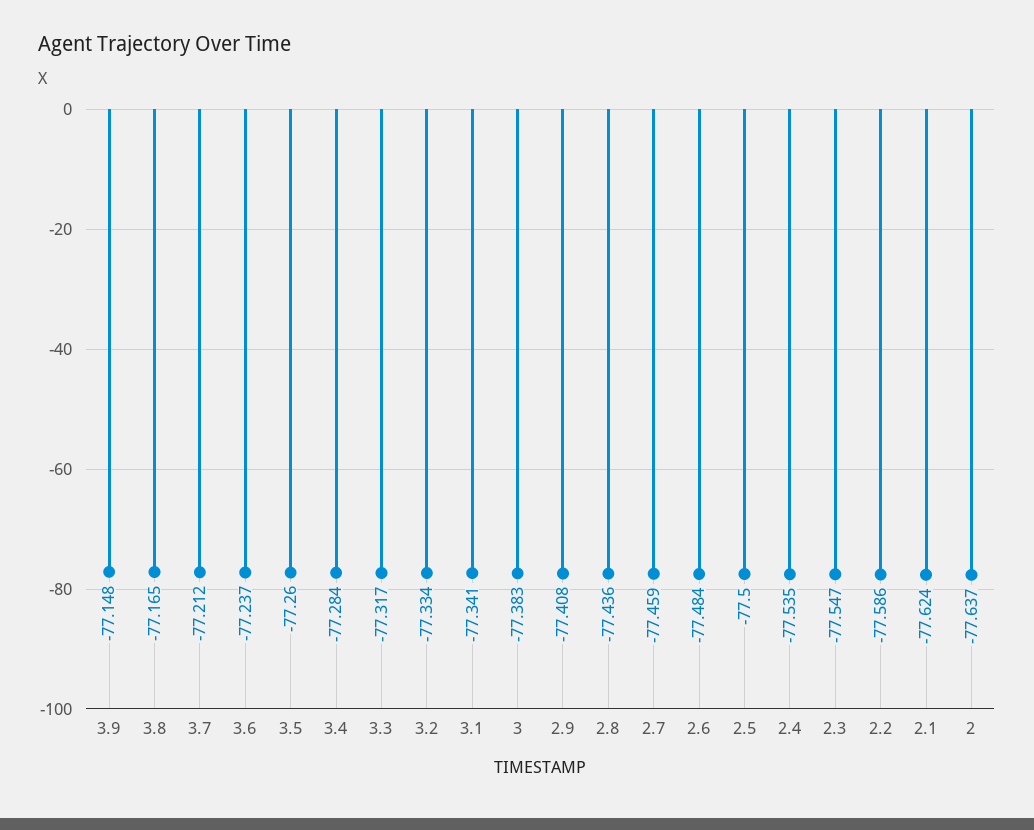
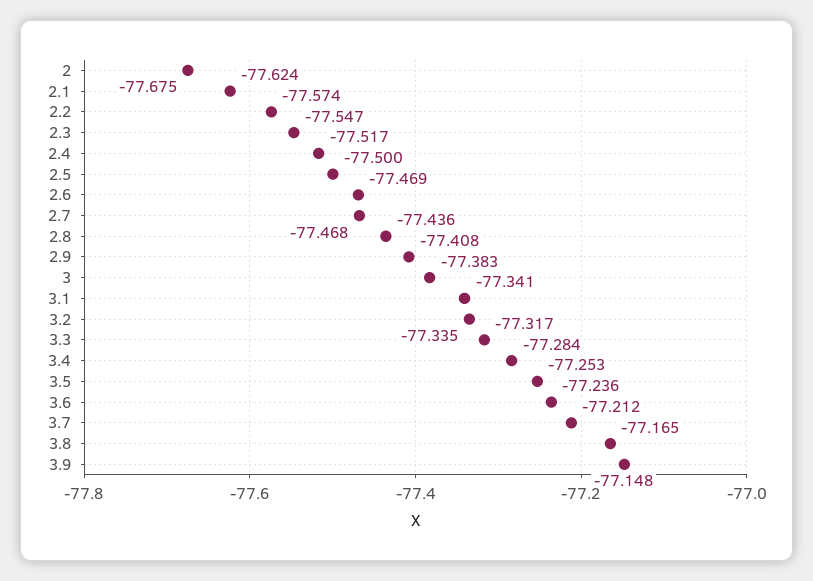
  {
    "3.9": -77.148,
    "3.8": -77.165,
    "3.7": -77.212,
-   "3.6": -77.237,
+   "3.6": -77.236,
-   "3.5": -77.26,
+   "3.5": -77.253,
    "3.4": -77.284,
    "3.3": -77.317,
-   "3.2": -77.334,
+   "3.2": -77.335,
    "3.1": -77.341,
    "3": -77.383,
    "2.9": -77.408,
    "2.8": -77.436,
-   "2.7": -77.459,
+   "2.7": -77.468,
-   "2.6": -77.484,
+   "2.6": -77.469,
    "2.5": -77.5,
-   "2.4": -77.535,
+   "2.4": -77.517,
    "2.3": -77.547,
-   "2.2": -77.586,
+   "2.2": -77.574,
    "2.1": -77.624,
-   "2": -77.637
+   "2": -77.675
  }

